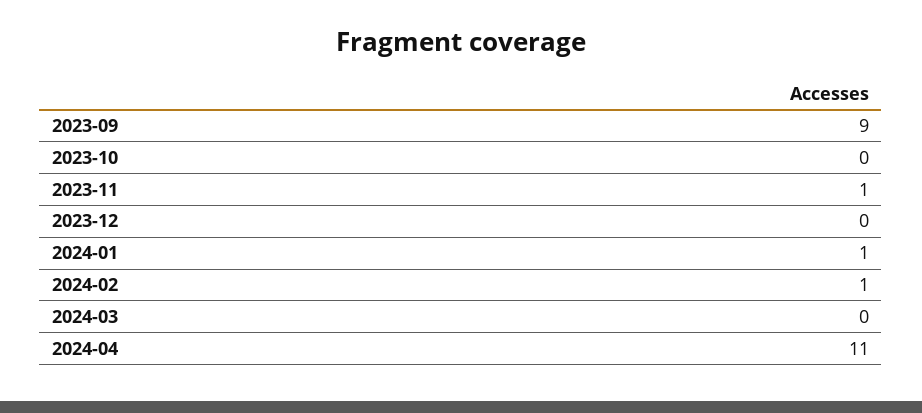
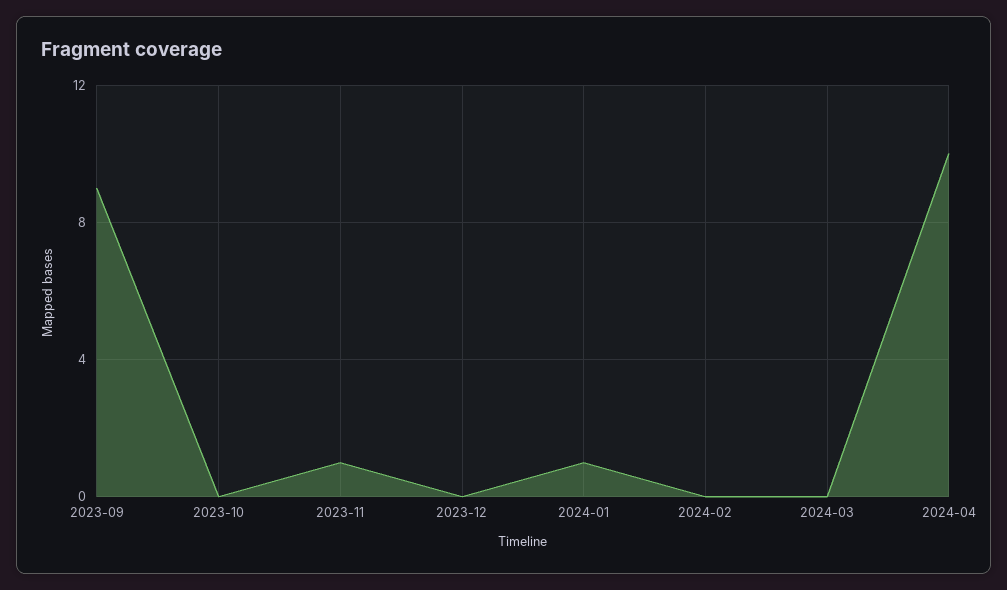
  {
    "2023-09": 9,
    "2023-10": 0,
    "2023-11": 1,
    "2023-12": 0,
    "2024-01": 1,
-   "2024-02": 1,
+   "2024-02": 0,
    "2024-03": 0,
-   "2024-04": 11
+   "2024-04": 10
  }

